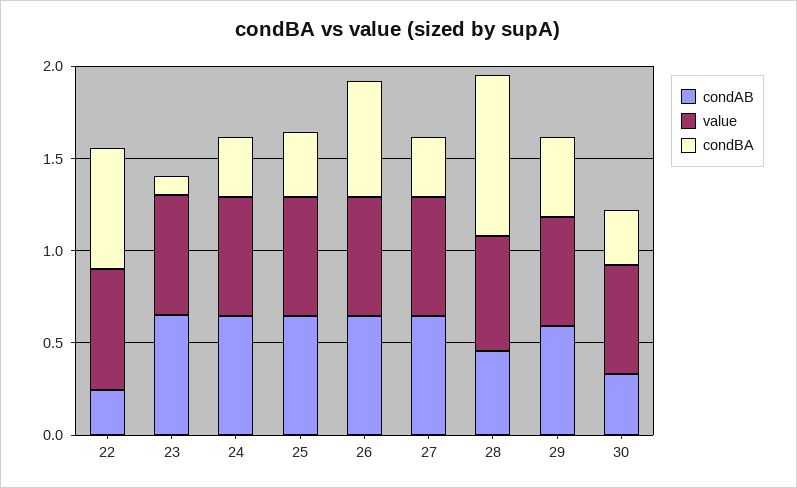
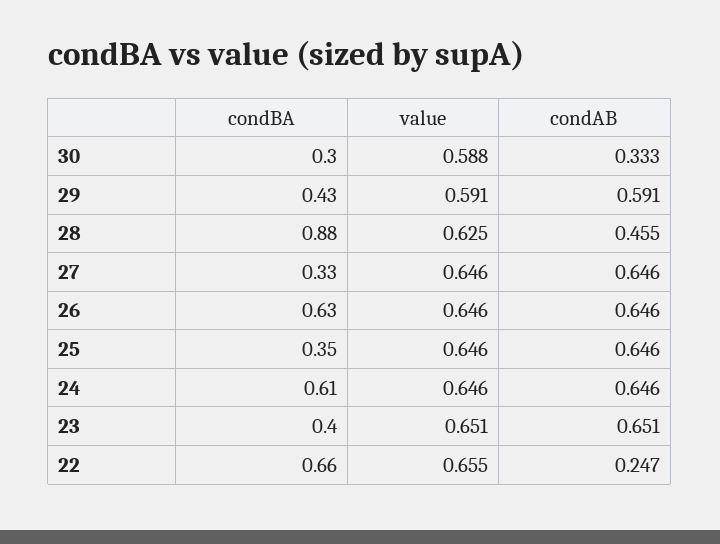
  {
    "condAB": {
      "22": 0.247,
      "23": 0.651,
      "24": 0.646,
      "25": 0.646,
      "26": 0.646,
      "27": 0.646,
      "28": 0.455,
      "29": 0.591,
      "30": 0.333
    },
    "value": {
      "22": 0.655,
      "23": 0.651,
      "24": 0.646,
      "25": 0.646,
      "26": 0.646,
      "27": 0.646,
      "28": 0.625,
      "29": 0.591,
      "30": 0.588
    },
    "condBA": {
      "22": 0.66,
-     "23": 0.1,
+     "23": 0.4,
-     "24": 0.3,
+     "24": 0.61,
      "25": 0.35,
      "26": 0.63,
      "27": 0.33,
      "28": 0.88,
      "29": 0.43,
      "30": 0.3
    }
  }

